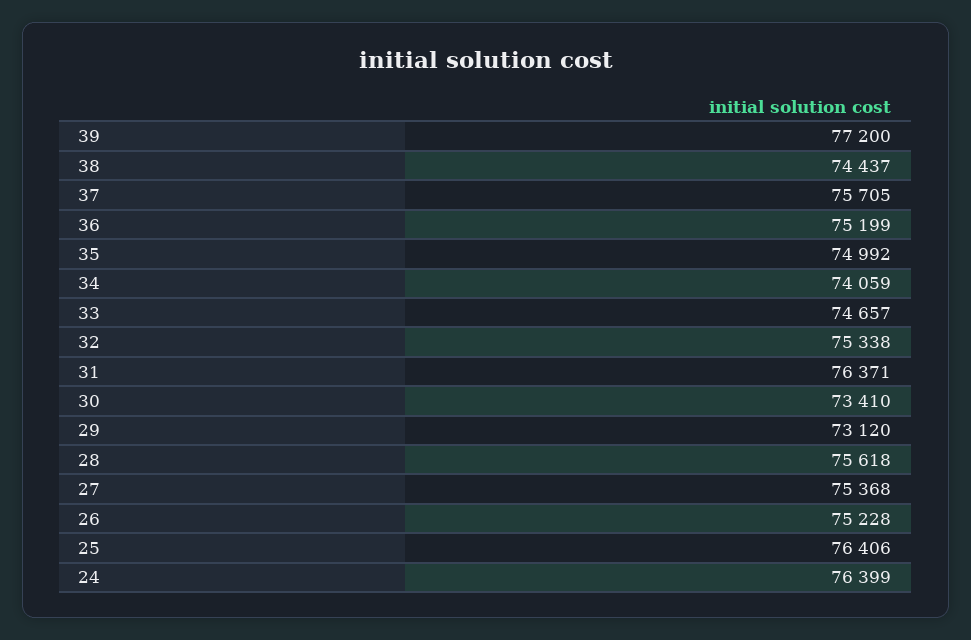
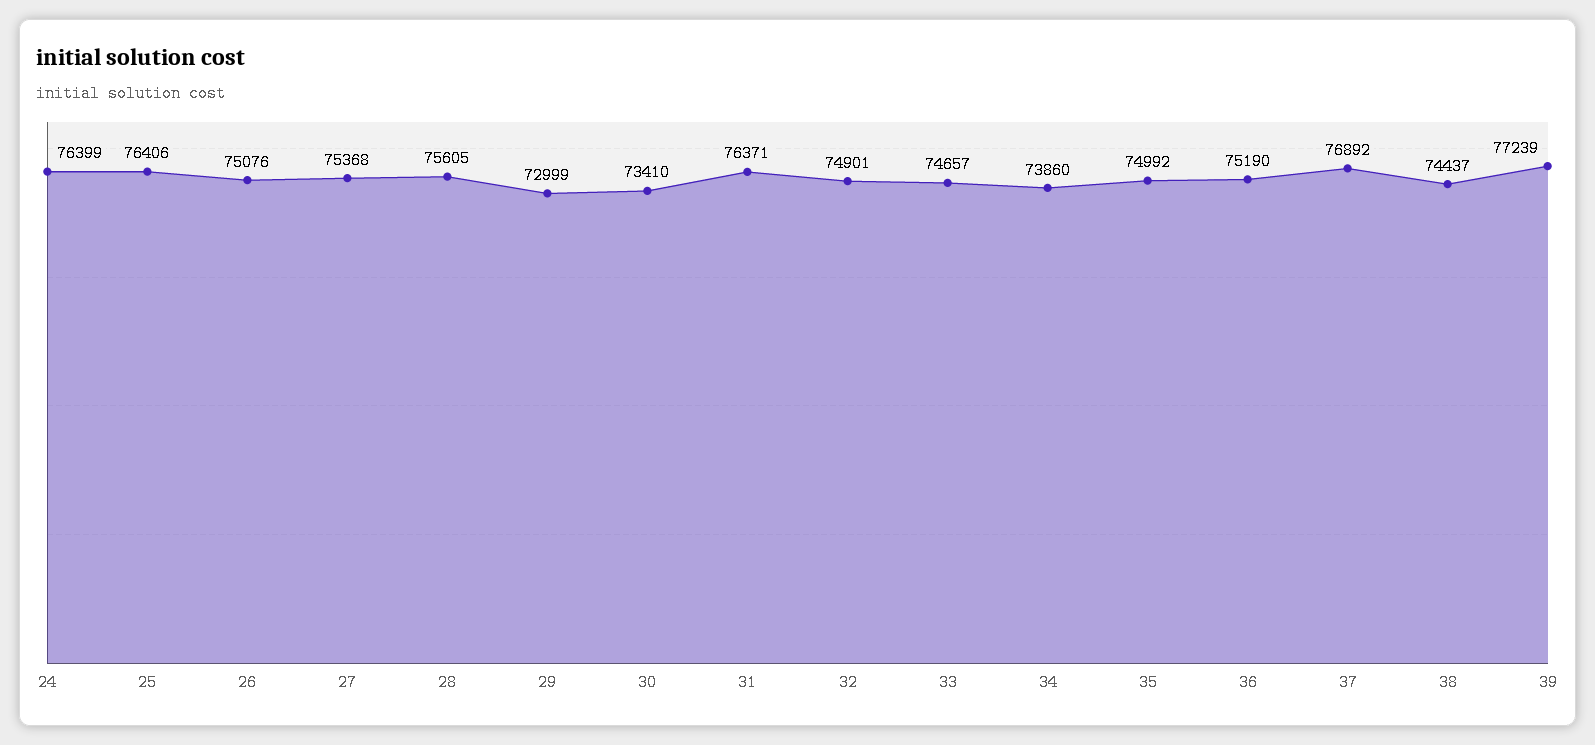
  {
-   "39": 77200,
+   "39": 77239,
    "38": 74437,
-   "37": 75705,
+   "37": 76892,
-   "36": 75199,
+   "36": 75190,
    "35": 74992,
-   "34": 74059,
+   "34": 73860,
    "33": 74657,
-   "32": 75338,
+   "32": 74901,
    "31": 76371,
    "30": 73410,
-   "29": 73120,
+   "29": 72999,
-   "28": 75618,
+   "28": 75605,
    "27": 75368,
-   "26": 75228,
+   "26": 75076,
    "25": 76406,
    "24": 76399
  }

